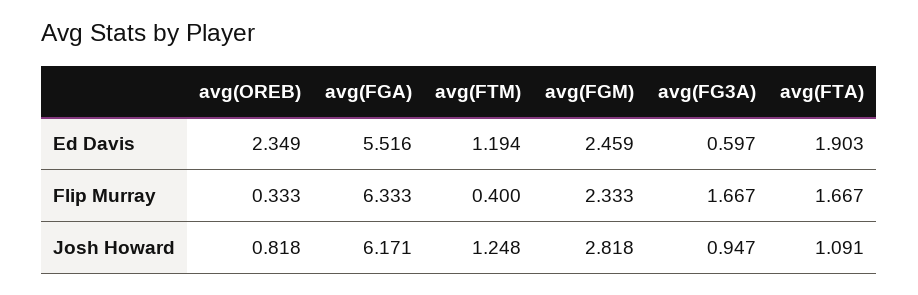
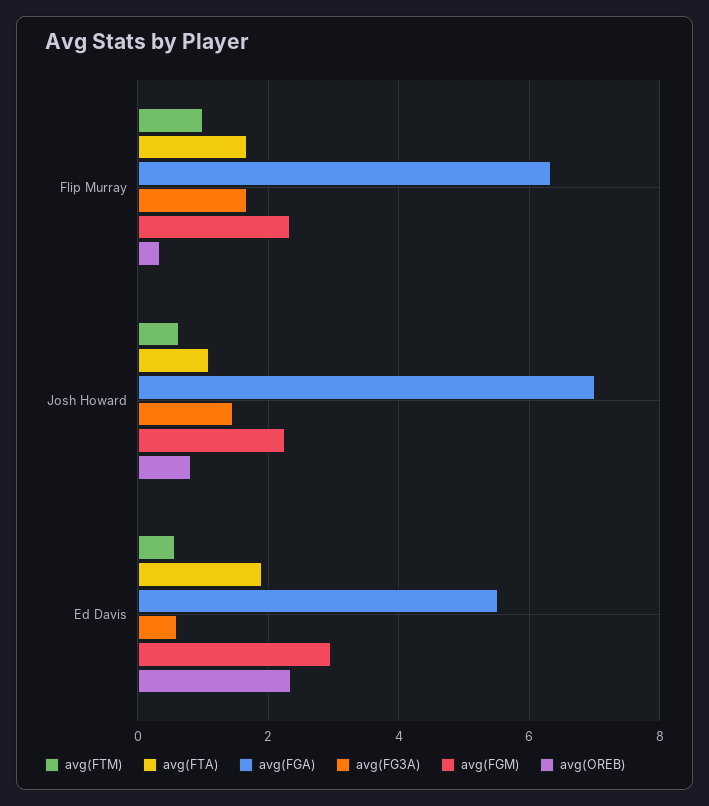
  {
    "avg(OREB)": {
      "Ed Davis": 2.349,
      "Flip Murray": 0.333,
      "Josh Howard": 0.818
    },
    "avg(FGA)": {
      "Ed Davis": 5.516,
      "Flip Murray": 6.333,
-     "Josh Howard": 6.171
+     "Josh Howard": 7
    },
    "avg(FTM)": {
-     "Ed Davis": 1.194,
+     "Ed Davis": 0.6,
-     "Flip Murray": 0.4,
+     "Flip Murray": 1,
-     "Josh Howard": 1.248
+     "Josh Howard": 0.6
    },
    "avg(FGM)": {
-     "Ed Davis": 2.459,
+     "Ed Davis": 3,
      "Flip Murray": 2.333,
-     "Josh Howard": 2.818
+     "Josh Howard": 2.2
    },
    "avg(FG3A)": {
      "Ed Davis": 0.597,
      "Flip Murray": 1.667,
-     "Josh Howard": 0.947
+     "Josh Howard": 1.4
    },
    "avg(FTA)": {
      "Ed Davis": 1.903,
      "Flip Murray": 1.667,
      "Josh Howard": 1.091
    }
  }

